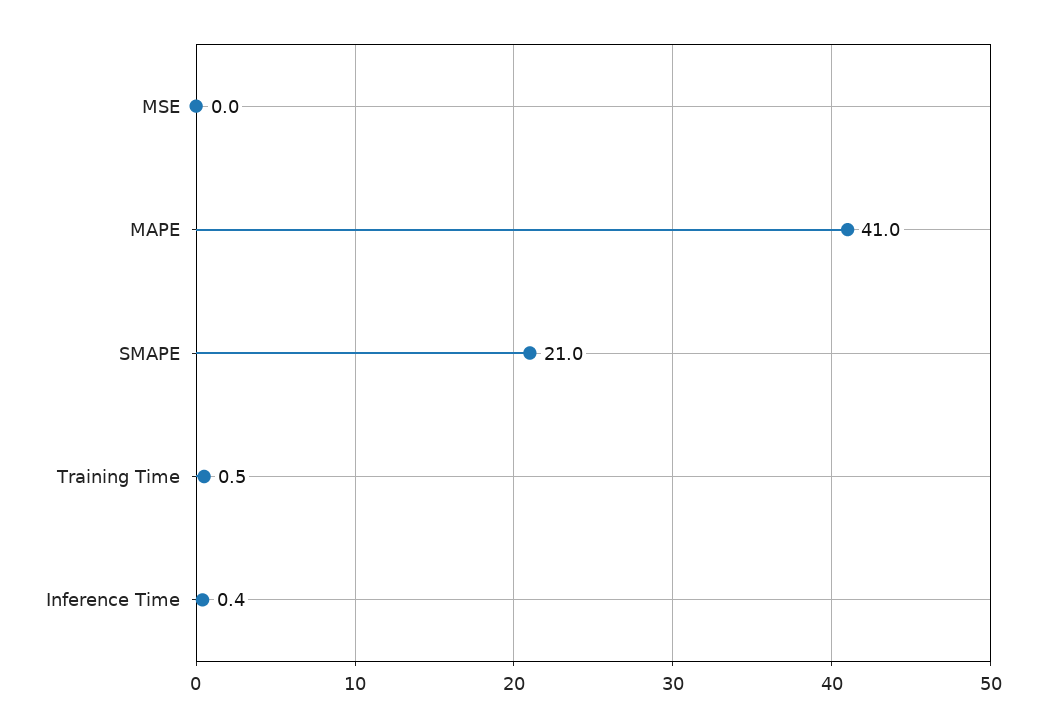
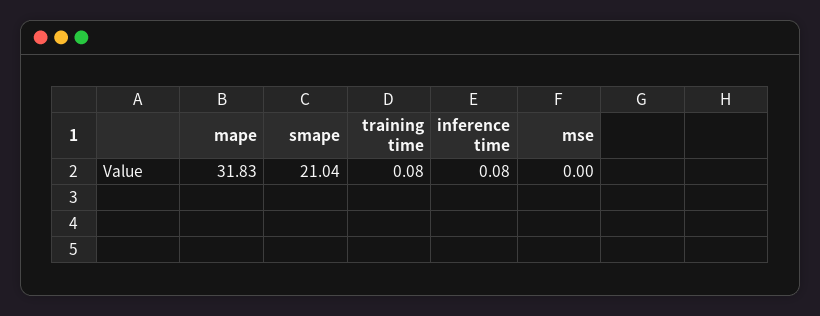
  {
    "MSE": 0,
-   "MAPE": 41,
+   "MAPE": 31.83,
    "SMAPE": 21.04,
-   "Training Time": 0.5,
+   "Training Time": 0.08,
-   "Inference Time": 0.4
+   "Inference Time": 0.08
  }

